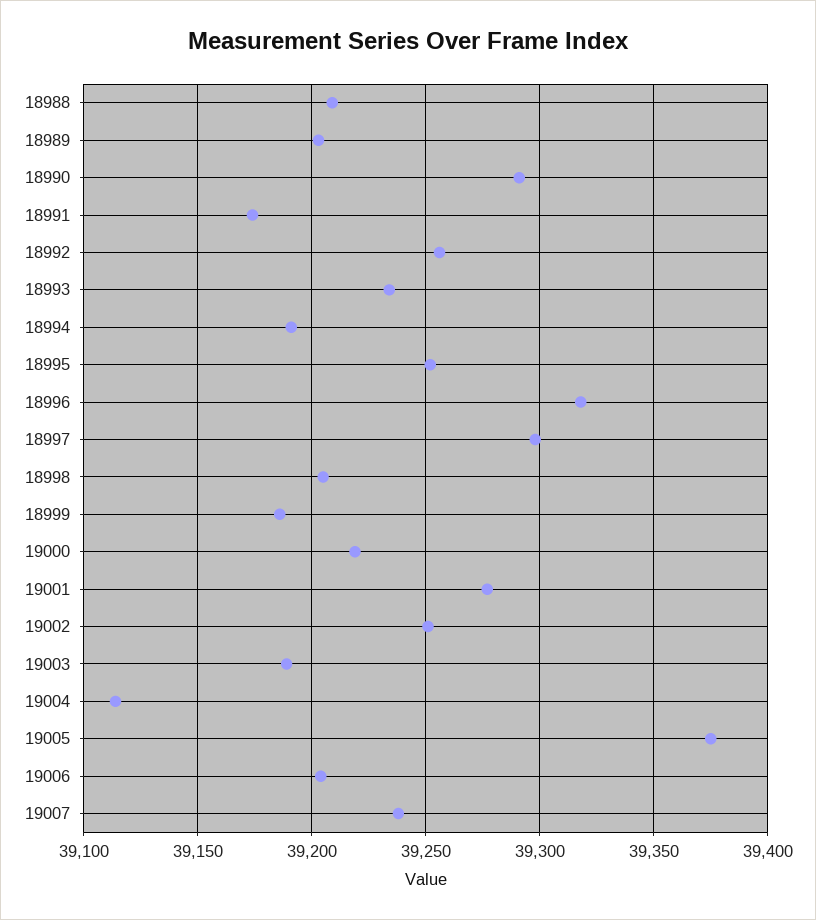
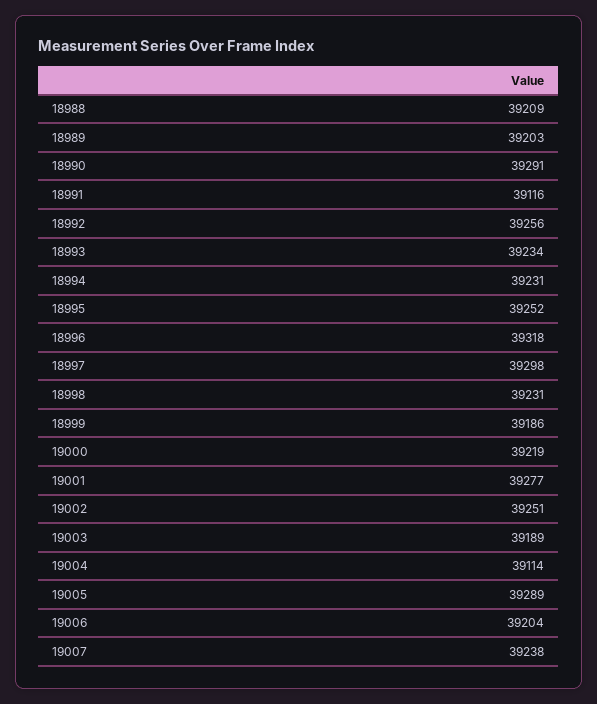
  {
    "18988": 39209,
    "18989": 39203,
    "18990": 39291,
-   "18991": 39175,
+   "18991": 39116,
    "18992": 39256,
    "18993": 39234,
-   "18994": 39190,
+   "18994": 39231,
    "18995": 39252,
    "18996": 39318,
    "18997": 39298,
-   "18998": 39205,
+   "18998": 39231,
    "18999": 39186,
    "19000": 39219,
    "19001": 39277,
    "19002": 39251,
    "19003": 39189,
    "19004": 39114,
-   "19005": 39375,
+   "19005": 39289,
    "19006": 39204,
    "19007": 39238
  }

